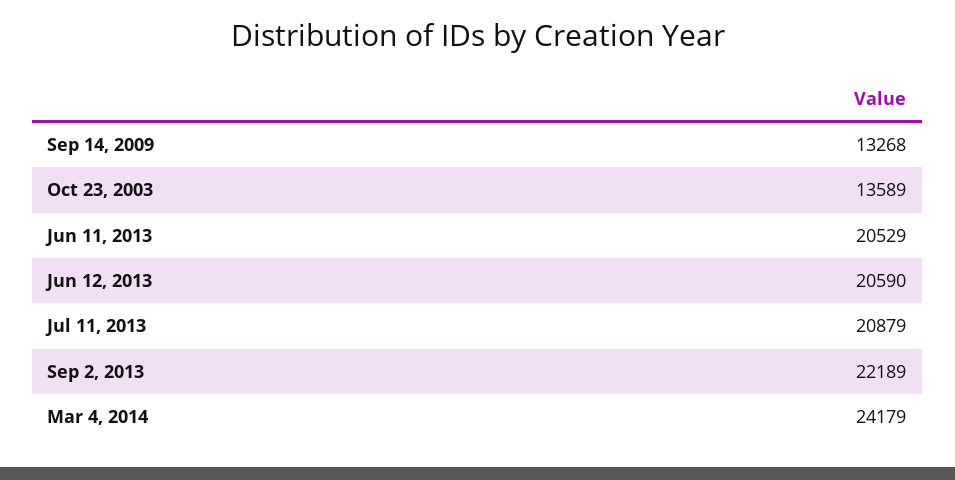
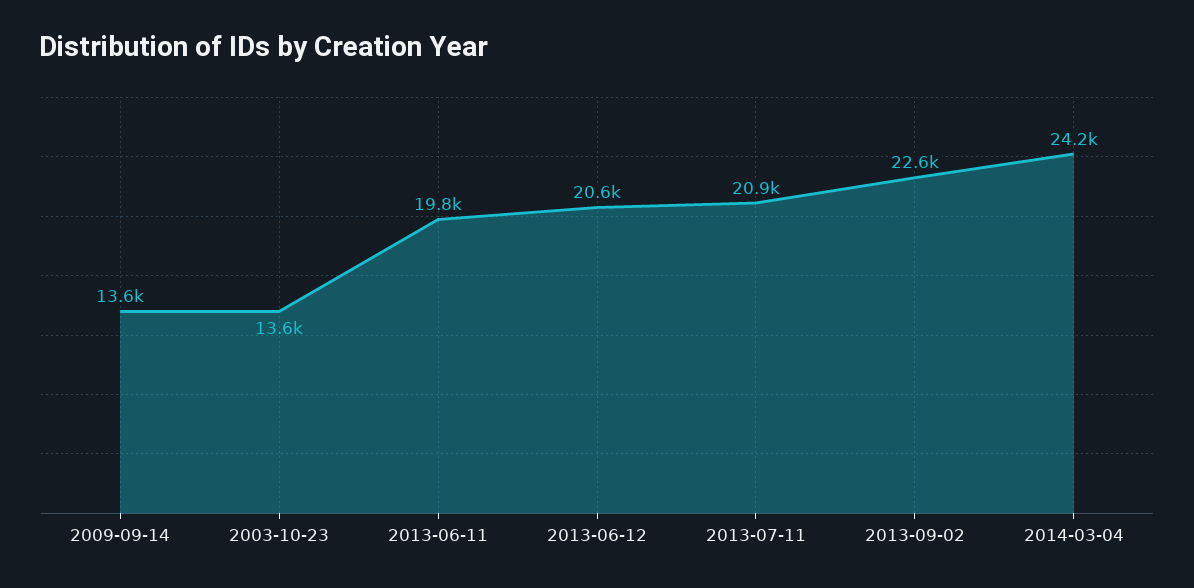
  {
-   "Sep 14, 2009": 13268,
+   "Sep 14, 2009": 13600,
    "Oct 23, 2003": 13589,
-   "Jun 11, 2013": 20529,
+   "Jun 11, 2013": 19800,
    "Jun 12, 2013": 20590,
    "Jul 11, 2013": 20879,
-   "Sep 2, 2013": 22189,
+   "Sep 2, 2013": 22600,
    "Mar 4, 2014": 24179
  }

